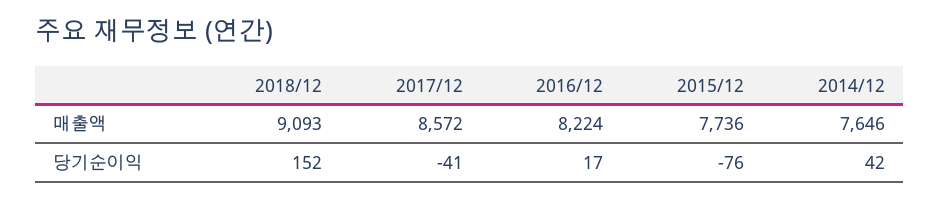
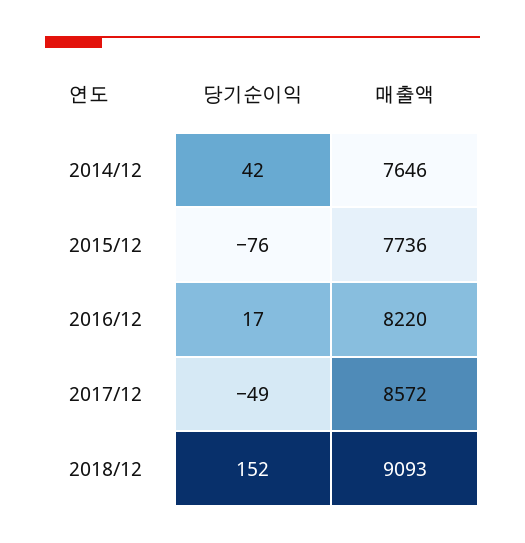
  {
    "2018/12": {
      "매출액": 9093,
      "당기순이익": 152
    },
    "2017/12": {
      "매출액": 8572,
-     "당기순이익": -41
+     "당기순이익": -49
    },
    "2016/12": {
-     "매출액": 8224,
+     "매출액": 8220,
      "당기순이익": 17
    },
    "2015/12": {
      "매출액": 7736,
      "당기순이익": -76
    },
    "2014/12": {
      "매출액": 7646,
      "당기순이익": 42
    }
  }

